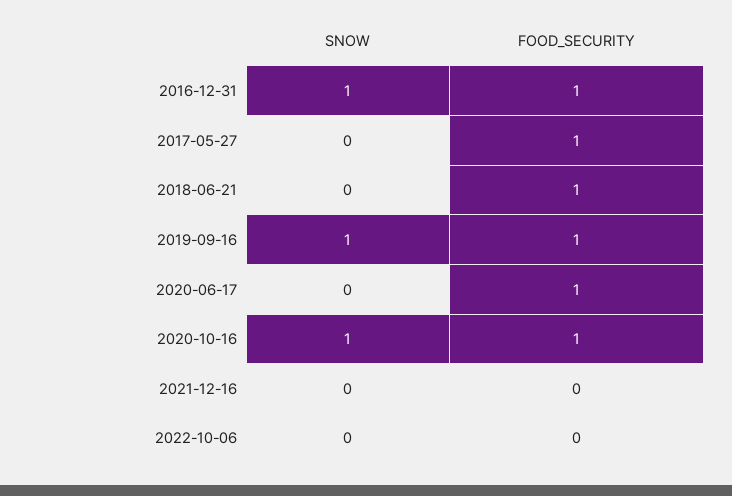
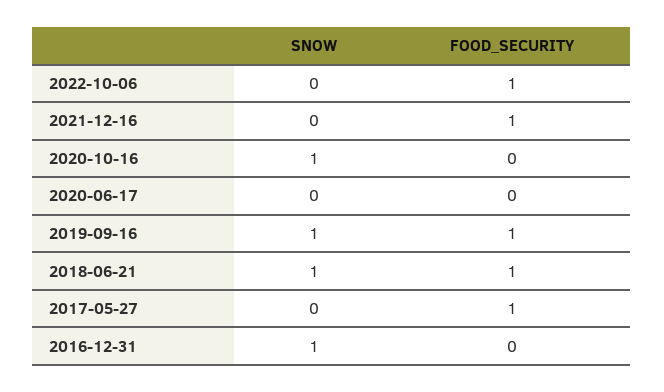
  {
    "SNOW": {
      "2016-12-31": 1,
      "2017-05-27": 0,
-     "2018-06-21": 0,
+     "2018-06-21": 1,
      "2019-09-16": 1,
      "2020-06-17": 0,
      "2020-10-16": 1,
      "2021-12-16": 0,
      "2022-10-06": 0
    },
    "FOOD_SECURITY": {
-     "2016-12-31": 1,
+     "2016-12-31": 0,
      "2017-05-27": 1,
      "2018-06-21": 1,
      "2019-09-16": 1,
-     "2020-06-17": 1,
+     "2020-06-17": 0,
-     "2020-10-16": 1,
+     "2020-10-16": 0,
-     "2021-12-16": 0,
+     "2021-12-16": 1,
-     "2022-10-06": 0
+     "2022-10-06": 1
    }
  }

